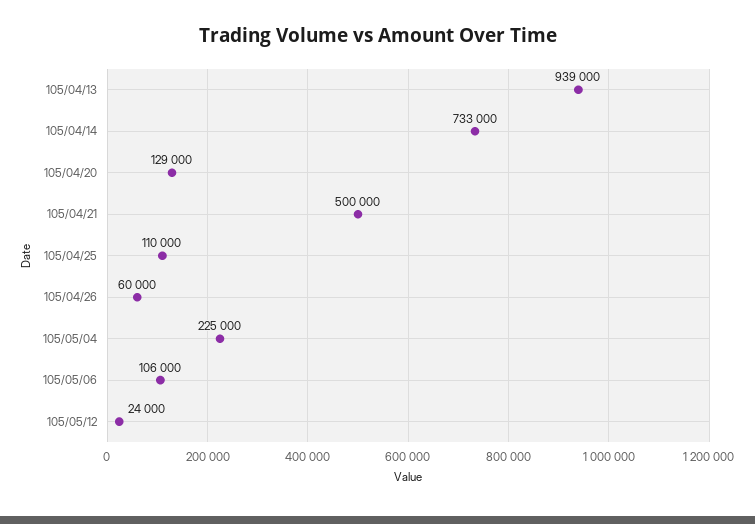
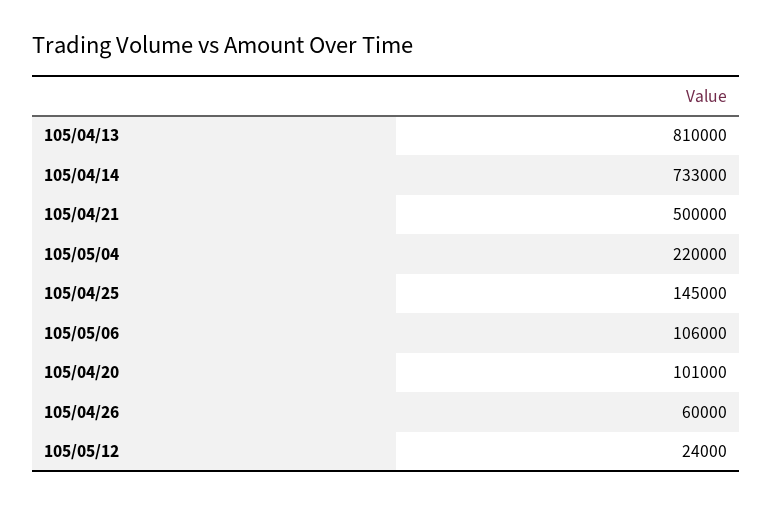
  {
-   "105/04/13": 939000,
+   "105/04/13": 810000,
    "105/04/14": 733000,
-   "105/04/20": 129000,
+   "105/04/20": 101000,
    "105/04/21": 500000,
-   "105/04/25": 110000,
+   "105/04/25": 145000,
    "105/04/26": 60000,
-   "105/05/04": 225000,
+   "105/05/04": 220000,
    "105/05/06": 106000,
    "105/05/12": 24000
  }

